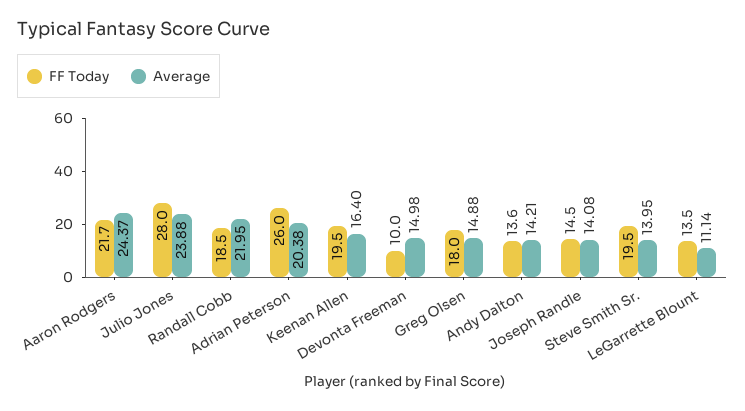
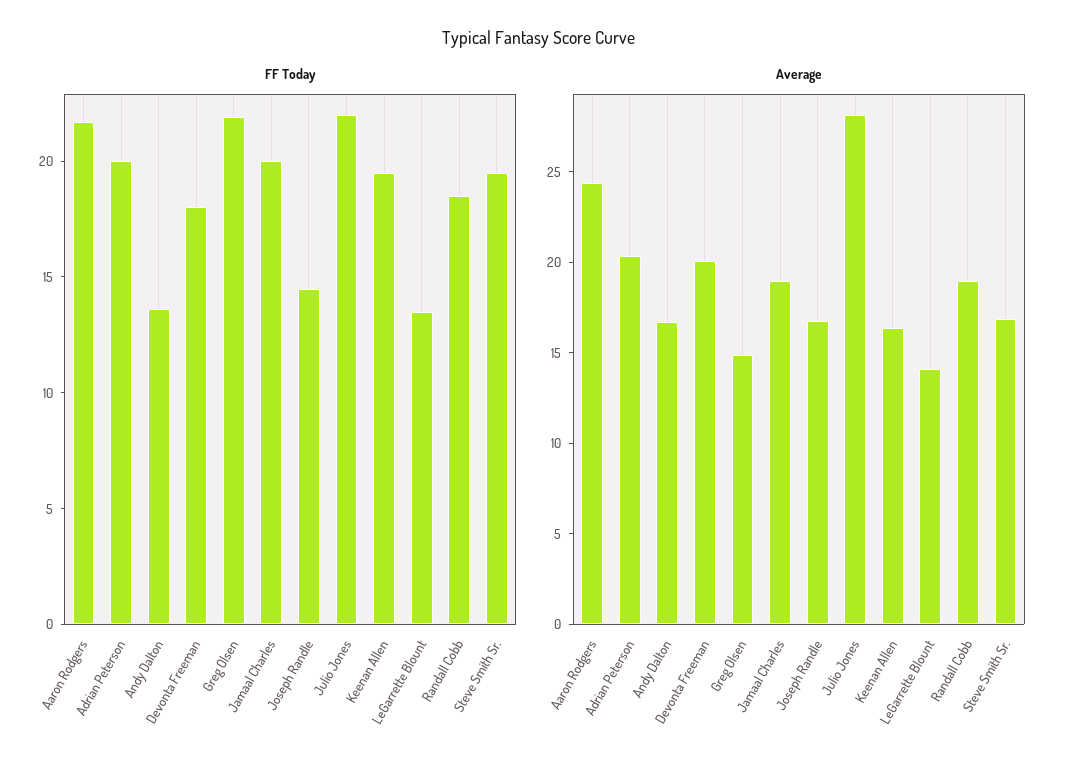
  {
    "FF Today": {
      "Aaron Rodgers": 21.7,
-     "Julio Jones": 28,
+     "Julio Jones": 22,
      "Randall Cobb": 18.5,
-     "Adrian Peterson": 26,
+     "Adrian Peterson": 20,
      "Keenan Allen": 19.5,
-     "Devonta Freeman": 10,
+     "Devonta Freeman": 18,
-     "Greg Olsen": 18,
+     "Greg Olsen": 22,
      "Andy Dalton": 13.6,
      "Joseph Randle": 14.5,
      "Steve Smith Sr.": 19.5,
-     "LeGarrette Blount": 13.5
+     "LeGarrette Blount": 13.5,
+     "Jamaal Charles": 20
    },
    "Average": {
      "Aaron Rodgers": 24.37,
-     "Julio Jones": 23.88,
+     "Julio Jones": 28,
-     "Randall Cobb": 21.95,
+     "Randall Cobb": 19,
      "Adrian Peterson": 20.38,
      "Keenan Allen": 16.4,
-     "Devonta Freeman": 14.98,
+     "Devonta Freeman": 20,
      "Greg Olsen": 14.88,
-     "Andy Dalton": 14.21,
+     "Andy Dalton": 17,
-     "Joseph Randle": 14.08,
+     "Joseph Randle": 17,
-     "Steve Smith Sr.": 13.95,
+     "Steve Smith Sr.": 17,
-     "LeGarrette Blount": 11.14
+     "LeGarrette Blount": 14,
+     "Jamaal Charles": 19
    }
  }

